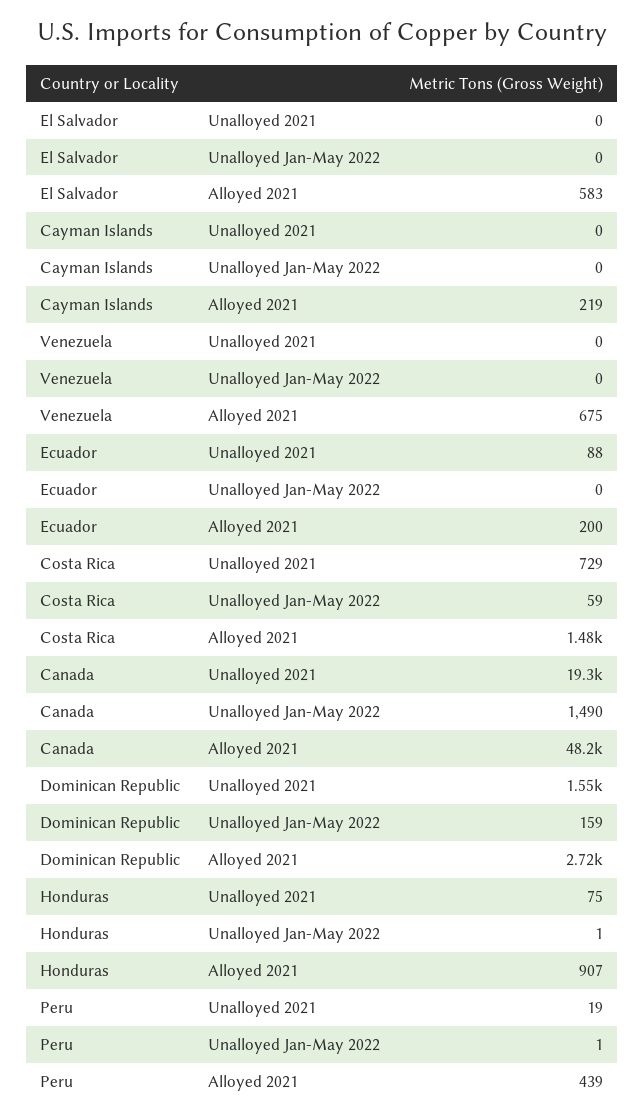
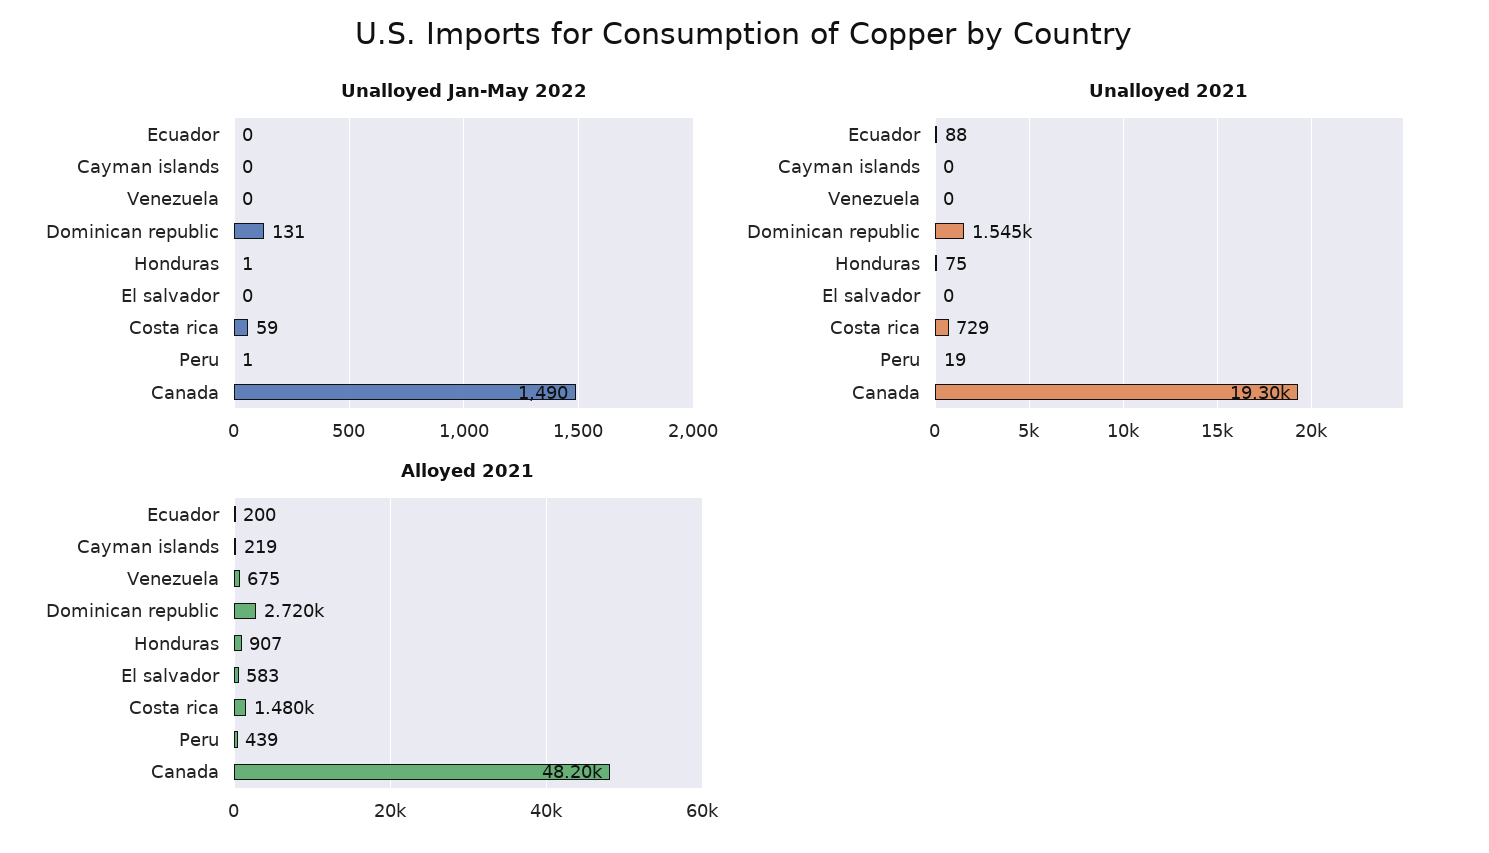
  {
    "Unalloyed 2021": {
      "El Salvador": 0,
      "Cayman Islands": 0,
      "Venezuela": 0,
      "Ecuador": 88,
      "Costa Rica": 729,
      "Canada": 19300,
-     "Dominican Republic": 1550,
+     "Dominican Republic": 1545,
      "Honduras": 75,
      "Peru": 19
    },
    "Unalloyed Jan-May 2022": {
      "El Salvador": 0,
      "Cayman Islands": 0,
      "Venezuela": 0,
      "Ecuador": 0,
      "Costa Rica": 59,
      "Canada": 1490,
-     "Dominican Republic": 159,
+     "Dominican Republic": 131,
      "Honduras": 1,
      "Peru": 1
    },
    "Alloyed 2021": {
      "El Salvador": 583,
      "Cayman Islands": 219,
      "Venezuela": 675,
      "Ecuador": 200,
      "Costa Rica": 1480,
      "Canada": 48200,
      "Dominican Republic": 2720,
      "Honduras": 907,
      "Peru": 439
    }
  }

